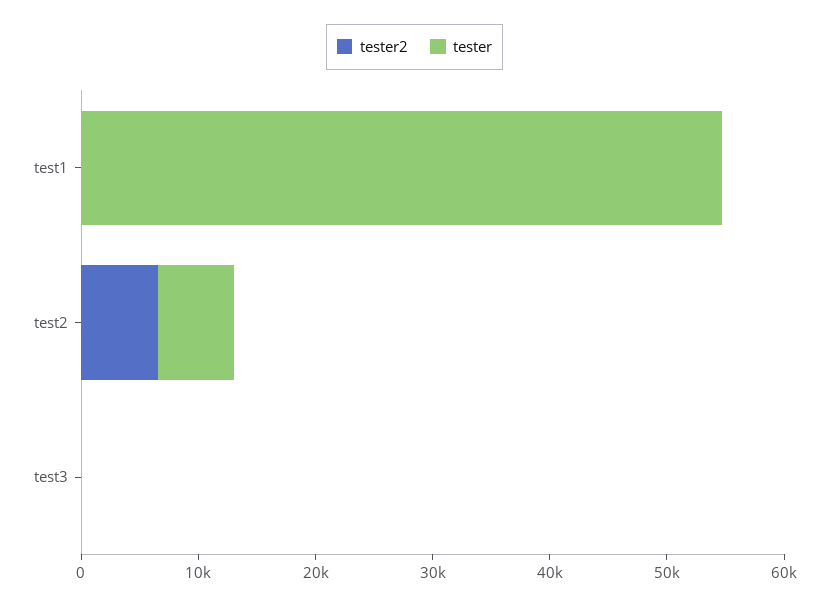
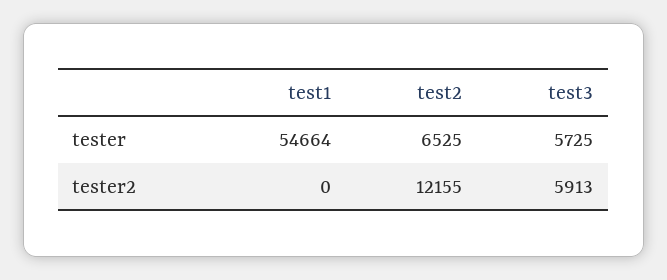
  {
    "tester2": {
      "test1": 0,
-     "test2": 6000,
+     "test2": 12155,
-     "test3": 0
+     "test3": 5913
    },
    "tester": {
      "test1": 54664,
      "test2": 6525,
-     "test3": 0
+     "test3": 5725
    }
  }

